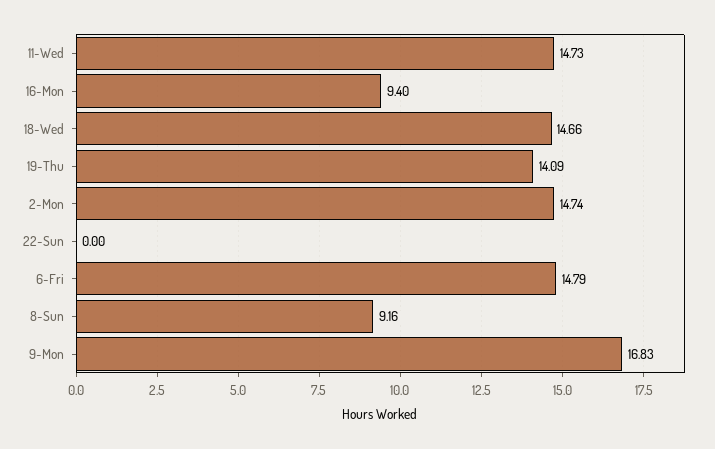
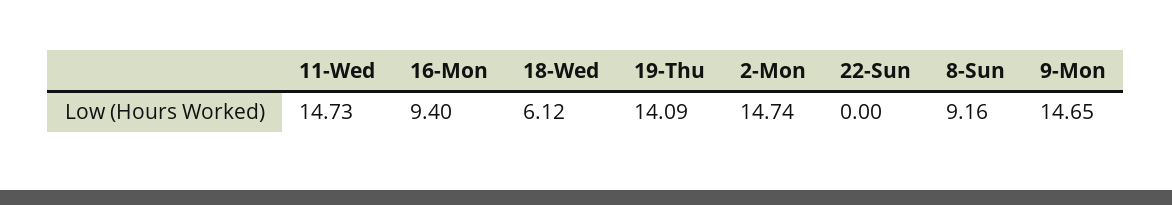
  {
    "11-Wed": 14.73,
    "16-Mon": 9.4,
-   "18-Wed": 14.66,
+   "18-Wed": 6.12,
    "19-Thu": 14.09,
    "2-Mon": 14.74,
    "22-Sun": 0,
-   "6-Fri": 14.79,
    "8-Sun": 9.16,
-   "9-Mon": 16.83
+   "9-Mon": 14.65
  }

